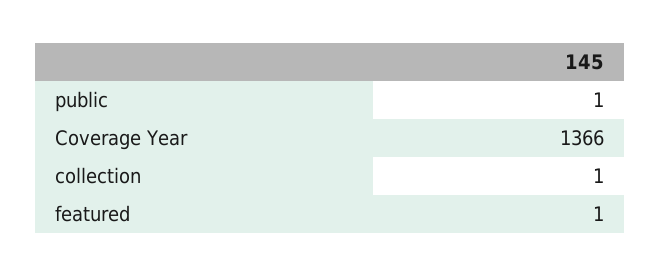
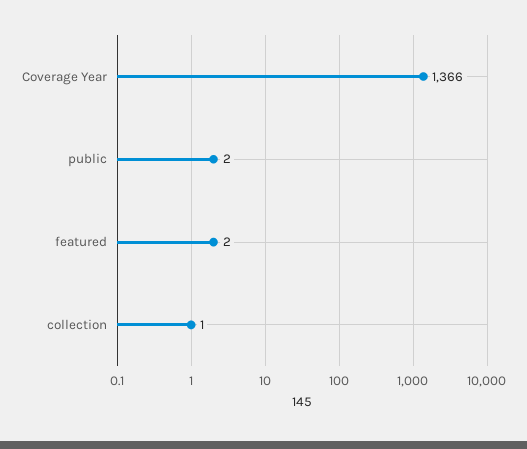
  {
-   "public": 1,
+   "public": 2,
    "Coverage Year": 1366,
    "collection": 1,
-   "featured": 1
+   "featured": 2
  }

